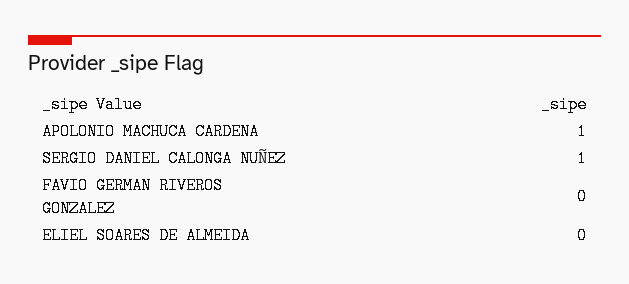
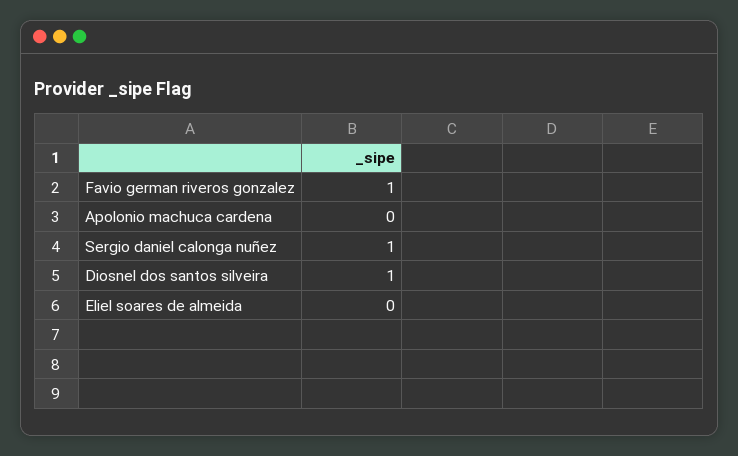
  {
-   "APOLONIO MACHUCA CARDENA": 1,
+   "APOLONIO MACHUCA CARDENA": 0,
    "SERGIO DANIEL CALONGA NUÑEZ": 1,
-   "FAVIO GERMAN RIVEROS GONZALEZ": 0,
+   "FAVIO GERMAN RIVEROS GONZALEZ": 1,
-   "ELIEL SOARES DE ALMEIDA": 0
+   "ELIEL SOARES DE ALMEIDA": 0,
+   "Diosnel dos santos silveira": 1
  }

